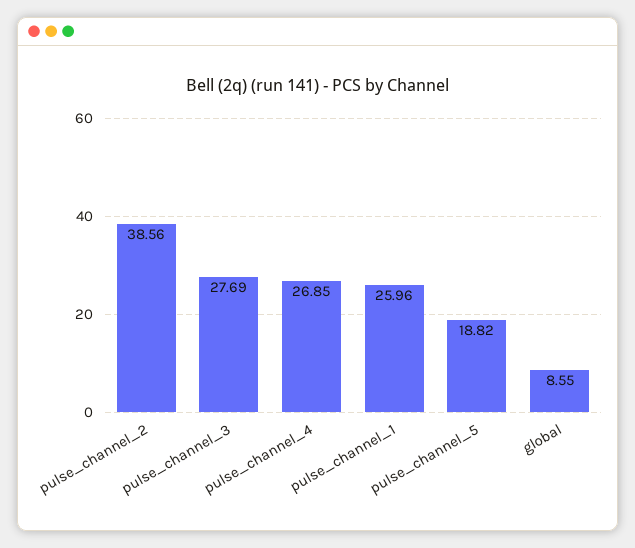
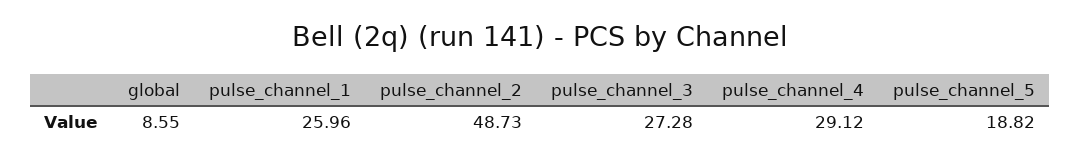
  {
-   "pulse_channel_2": 38.56,
+   "pulse_channel_2": 48.73,
-   "pulse_channel_3": 27.69,
+   "pulse_channel_3": 27.28,
-   "pulse_channel_4": 26.85,
+   "pulse_channel_4": 29.12,
    "pulse_channel_1": 25.96,
    "pulse_channel_5": 18.82,
    "global": 8.55
  }

